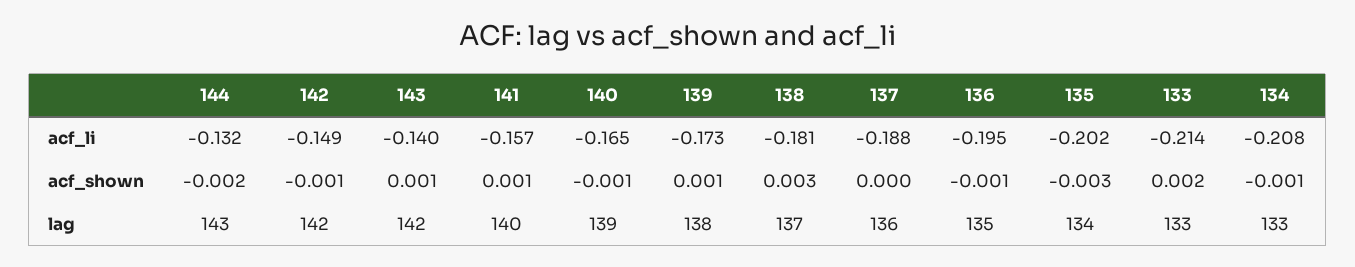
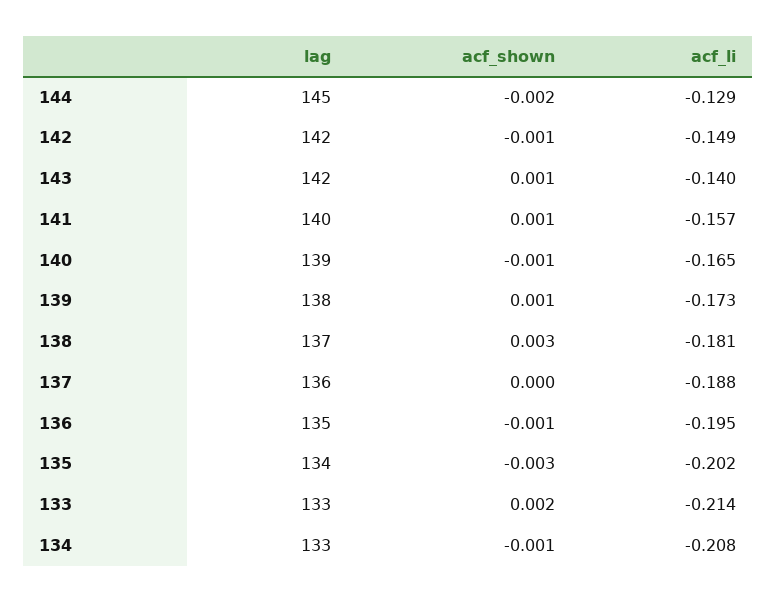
  {
    "144": {
-     "acf_li": -0.132,
+     "acf_li": -0.129,
      "acf_shown": -0.002,
-     "lag": 143
+     "lag": 145
    },
    "142": {
      "acf_li": -0.149,
      "acf_shown": -0.001,
      "lag": 142
    },
    "143": {
      "acf_li": -0.14,
      "acf_shown": 0.001,
      "lag": 142
    },
    "141": {
      "acf_li": -0.157,
      "acf_shown": 0.001,
      "lag": 140
    },
    "140": {
      "acf_li": -0.165,
      "acf_shown": -0.001,
      "lag": 139
    },
    "139": {
      "acf_li": -0.173,
      "acf_shown": 0.001,
      "lag": 138
    },
    "138": {
      "acf_li": -0.181,
      "acf_shown": 0.003,
      "lag": 137
    },
    "137": {
      "acf_li": -0.188,
      "acf_shown": 0,
      "lag": 136
    },
    "136": {
      "acf_li": -0.195,
      "acf_shown": -0.001,
      "lag": 135
    },
    "135": {
      "acf_li": -0.202,
      "acf_shown": -0.003,
      "lag": 134
    },
    "133": {
      "acf_li": -0.214,
      "acf_shown": 0.002,
      "lag": 133
    },
    "134": {
      "acf_li": -0.208,
      "acf_shown": -0.001,
      "lag": 133
    }
  }

